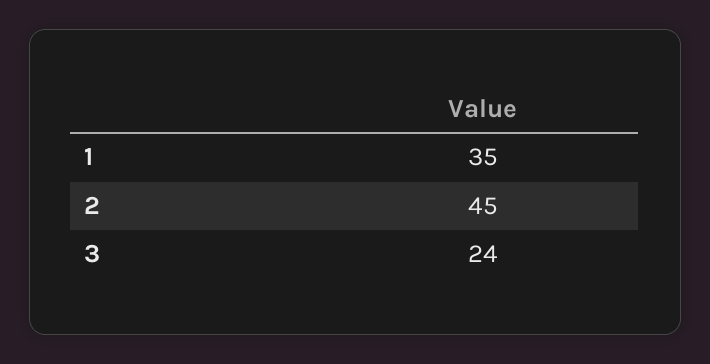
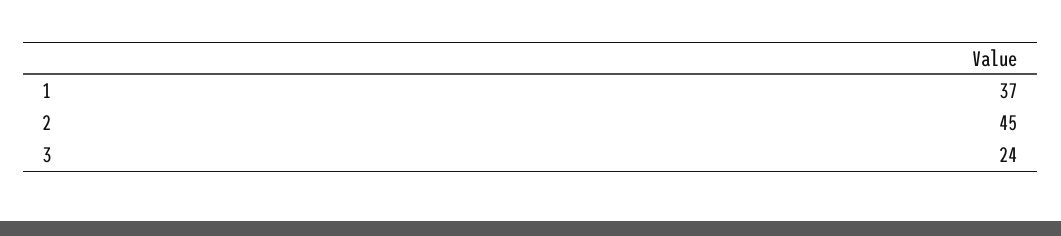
  {
-   "1": 35,
+   "1": 37,
    "2": 45,
    "3": 24
  }

